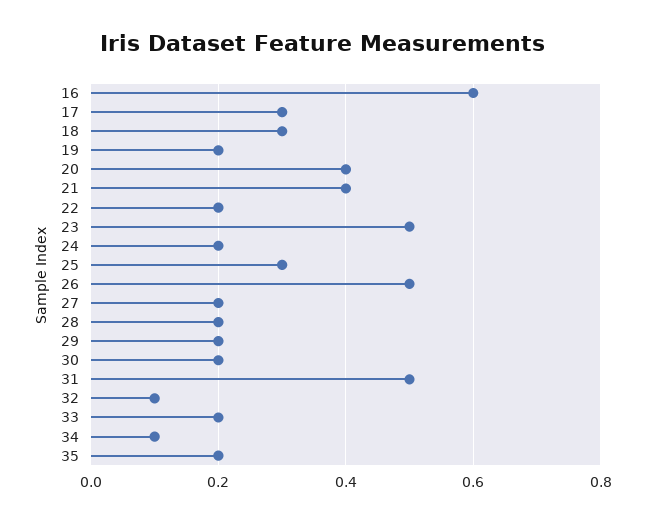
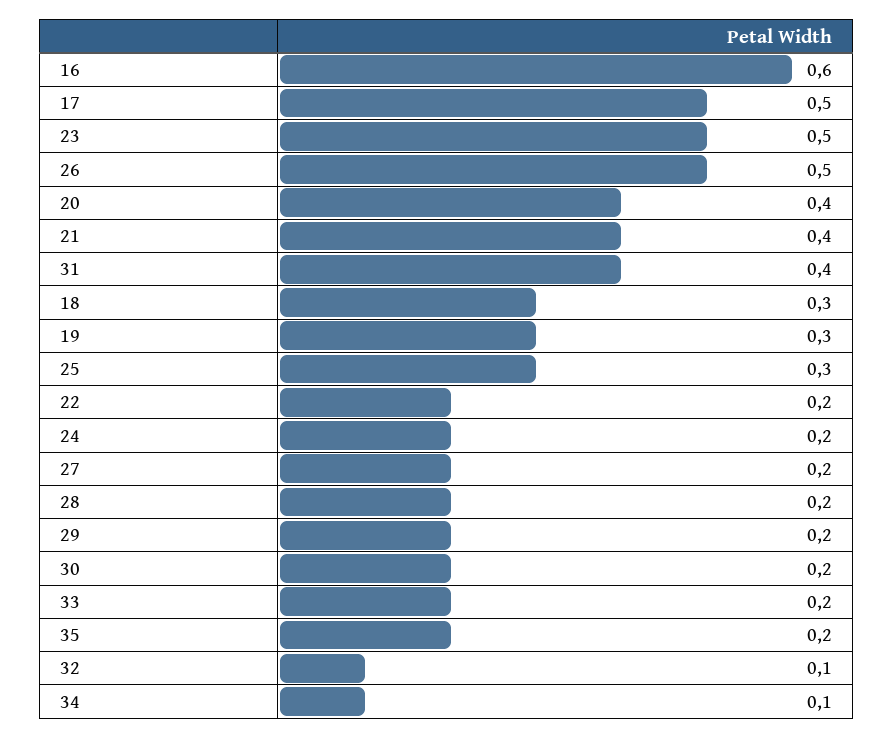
  {
    "16": 0.6,
-   "17": 0.3,
+   "17": 0.5,
    "18": 0.3,
-   "19": 0.2,
+   "19": 0.3,
    "20": 0.4,
    "21": 0.4,
    "22": 0.2,
    "23": 0.5,
    "24": 0.2,
    "25": 0.3,
    "26": 0.5,
    "27": 0.2,
    "28": 0.2,
    "29": 0.2,
    "30": 0.2,
-   "31": 0.5,
+   "31": 0.4,
    "32": 0.1,
    "33": 0.2,
    "34": 0.1,
    "35": 0.2
  }

